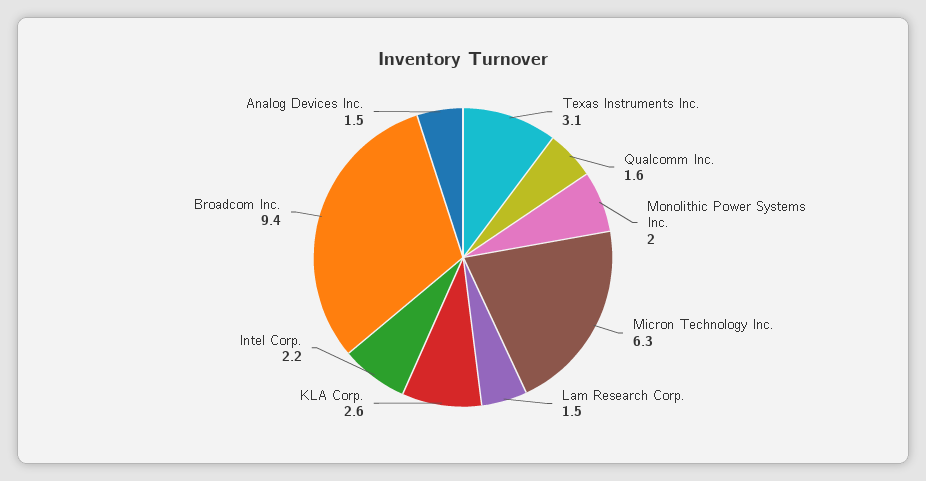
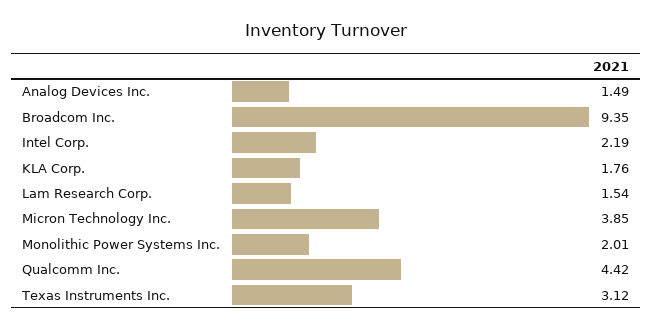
  {
    "Texas Instruments Inc.": 3.12,
-   "Qualcomm Inc.": 1.6,
+   "Qualcomm Inc.": 4.42,
    "Monolithic Power Systems Inc.": 2.01,
-   "Micron Technology Inc.": 6.3,
+   "Micron Technology Inc.": 3.85,
    "Lam Research Corp.": 1.54,
-   "KLA Corp.": 2.6,
+   "KLA Corp.": 1.76,
    "Intel Corp.": 2.19,
    "Broadcom Inc.": 9.35,
    "Analog Devices Inc.": 1.49
  }

